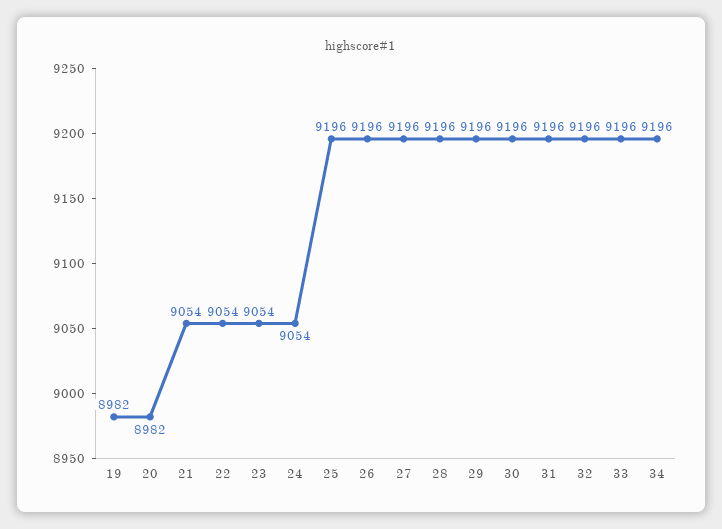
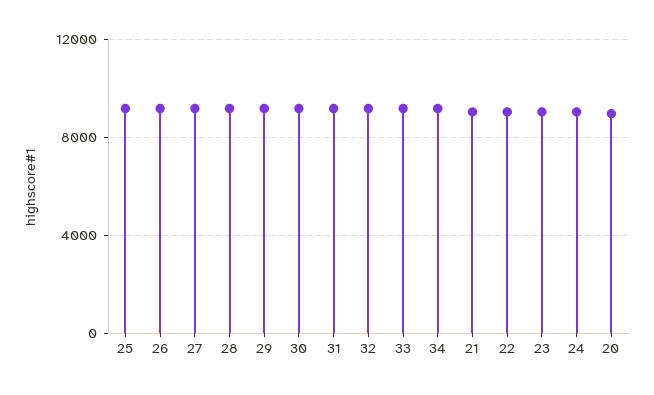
  {
-   "19": 8982,
    "20": 8982,
    "21": 9054,
    "22": 9054,
    "23": 9054,
    "24": 9054,
    "25": 9196,
    "26": 9196,
    "27": 9196,
    "28": 9196,
    "29": 9196,
    "30": 9196,
    "31": 9196,
    "32": 9196,
    "33": 9196,
    "34": 9196
  }

